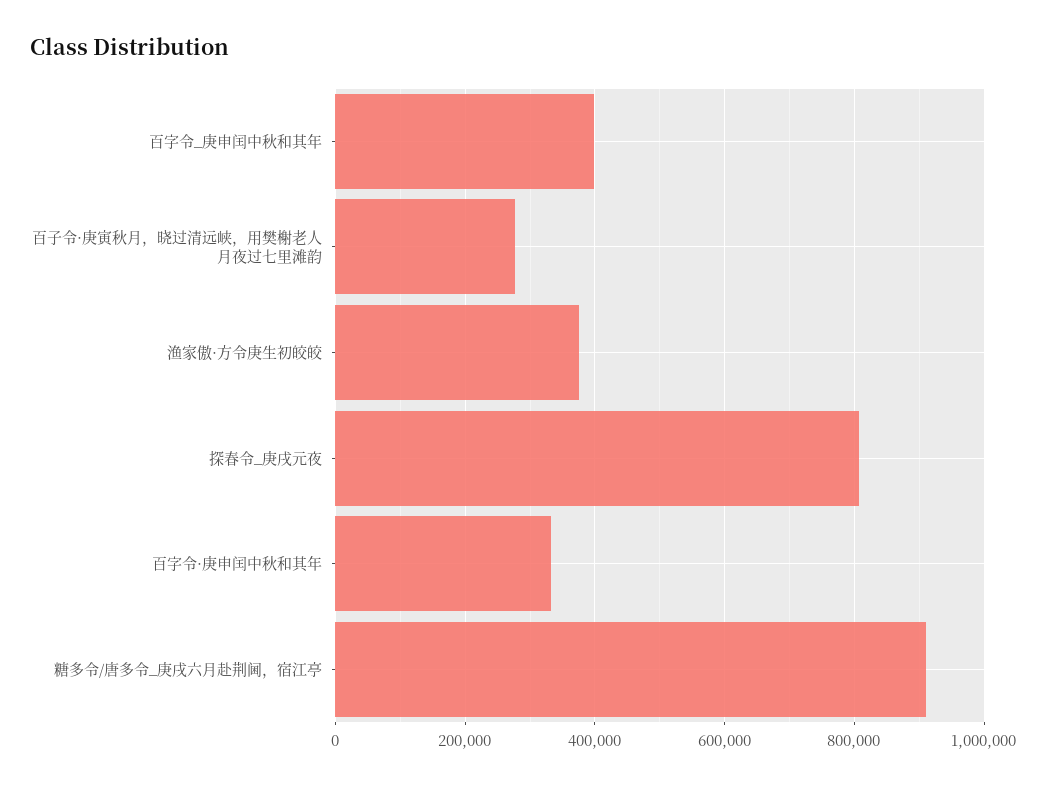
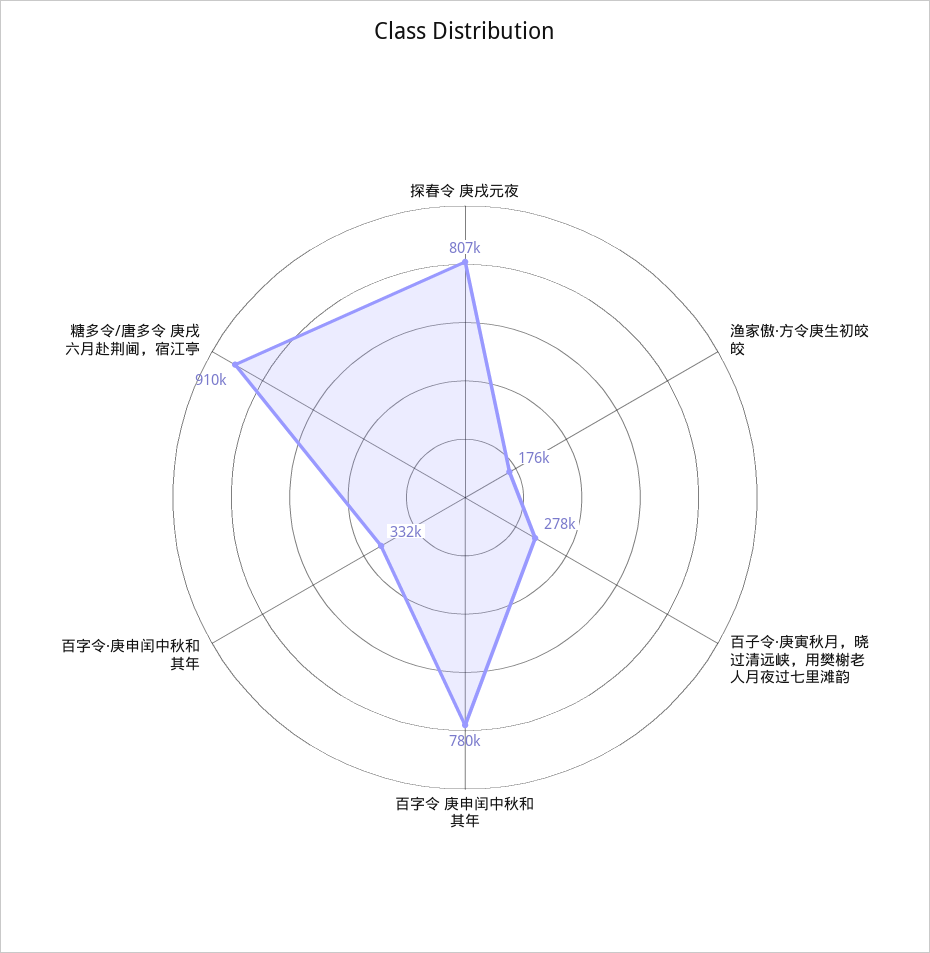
  {
-   "百字令_庚申闰中秋和其年": 400000,
+   "百字令_庚申闰中秋和其年": 780000,
    "百子令·庚寅秋月，晓过清远峡，用樊榭老人月夜过七里滩韵": 278000,
-   "渔家傲·方令庚生初皎皎": 380000,
+   "渔家傲·方令庚生初皎皎": 176000,
    "探春令_庚戌元夜": 807000,
    "百字令·庚申闰中秋和其年": 332000,
    "糖多令/唐多令_庚戌六月赴荆阃，宿江亭": 910000
  }

